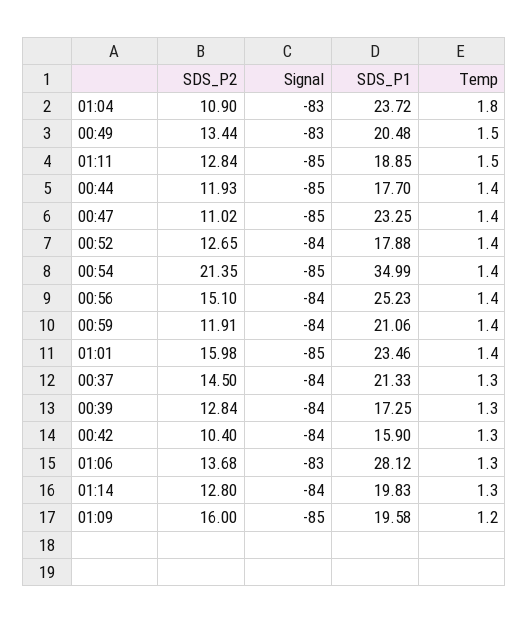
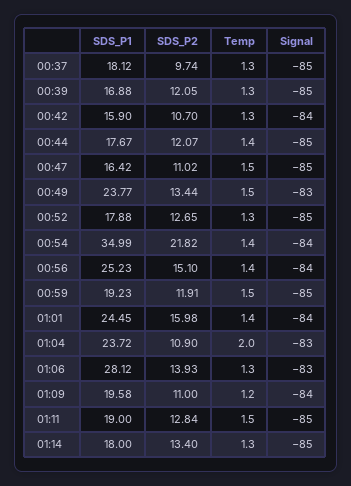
  {
    "SDS_P2": {
      "01:04": 10.9,
      "00:49": 13.44,
      "01:11": 12.84,
-     "00:44": 11.93,
+     "00:44": 12.07,
      "00:47": 11.02,
      "00:52": 12.65,
-     "00:54": 21.35,
+     "00:54": 21.82,
      "00:56": 15.1,
      "00:59": 11.91,
      "01:01": 15.98,
-     "00:37": 14.5,
+     "00:37": 9.74,
-     "00:39": 12.84,
+     "00:39": 12.05,
-     "00:42": 10.4,
+     "00:42": 10.7,
-     "01:06": 13.68,
+     "01:06": 13.93,
-     "01:14": 12.8,
+     "01:14": 13.4,
-     "01:09": 16
+     "01:09": 11
    },
    "Signal": {
      "01:04": -83,
      "00:49": -83,
      "01:11": -85,
      "00:44": -85,
      "00:47": -85,
-     "00:52": -84,
+     "00:52": -85,
-     "00:54": -85,
+     "00:54": -84,
      "00:56": -84,
-     "00:59": -84,
+     "00:59": -85,
-     "01:01": -85,
+     "01:01": -84,
-     "00:37": -84,
+     "00:37": -85,
-     "00:39": -84,
+     "00:39": -85,
      "00:42": -84,
      "01:06": -83,
-     "01:14": -84,
+     "01:14": -85,
-     "01:09": -85
+     "01:09": -84
    },
    "SDS_P1": {
      "01:04": 23.72,
-     "00:49": 20.48,
+     "00:49": 23.77,
-     "01:11": 18.85,
+     "01:11": 19,
-     "00:44": 17.7,
+     "00:44": 17.67,
-     "00:47": 23.25,
+     "00:47": 16.42,
      "00:52": 17.88,
      "00:54": 34.99,
      "00:56": 25.23,
-     "00:59": 21.06,
+     "00:59": 19.23,
-     "01:01": 23.46,
+     "01:01": 24.45,
-     "00:37": 21.33,
+     "00:37": 18.12,
-     "00:39": 17.25,
+     "00:39": 16.88,
      "00:42": 15.9,
      "01:06": 28.12,
-     "01:14": 19.83,
+     "01:14": 18,
      "01:09": 19.58
    },
    "Temp": {
-     "01:04": 1.8,
+     "01:04": 2,
      "00:49": 1.5,
      "01:11": 1.5,
      "00:44": 1.4,
-     "00:47": 1.4,
+     "00:47": 1.5,
-     "00:52": 1.4,
+     "00:52": 1.3,
      "00:54": 1.4,
      "00:56": 1.4,
-     "00:59": 1.4,
+     "00:59": 1.5,
      "01:01": 1.4,
      "00:37": 1.3,
      "00:39": 1.3,
      "00:42": 1.3,
      "01:06": 1.3,
      "01:14": 1.3,
      "01:09": 1.2
    }
  }

